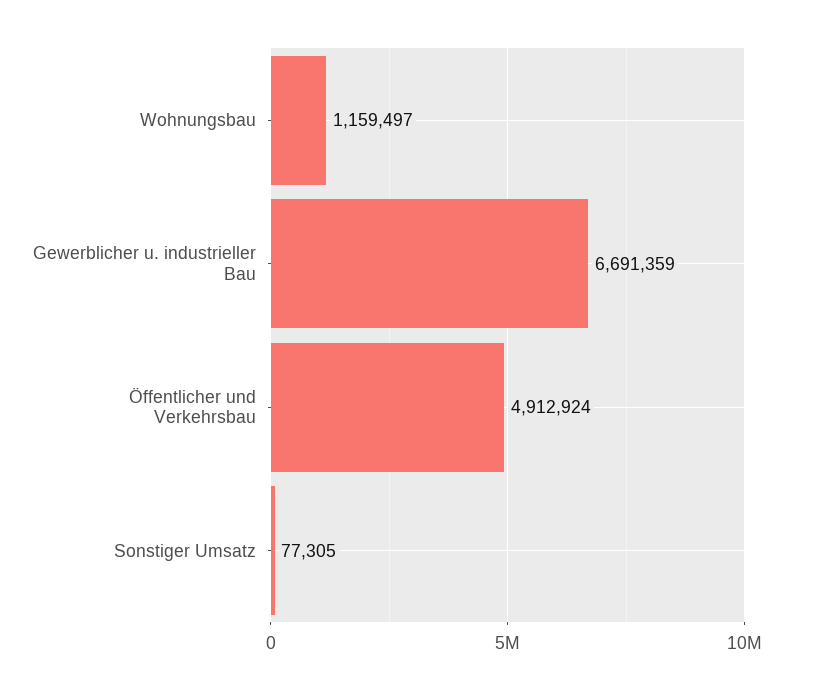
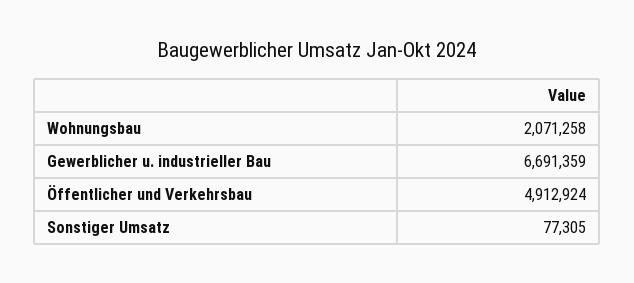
  {
-   "Wohnungsbau": 1159497,
+   "Wohnungsbau": 2071258,
    "Gewerblicher u. industrieller Bau": 6691359,
    "Öffentlicher und Verkehrsbau": 4912924,
    "Sonstiger Umsatz": 77305
  }

